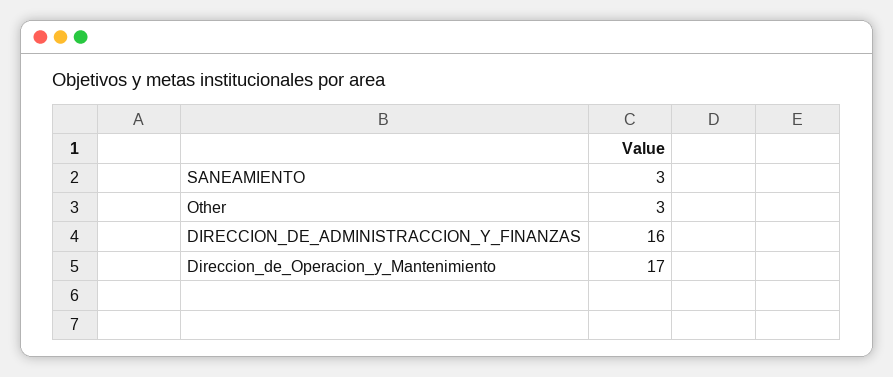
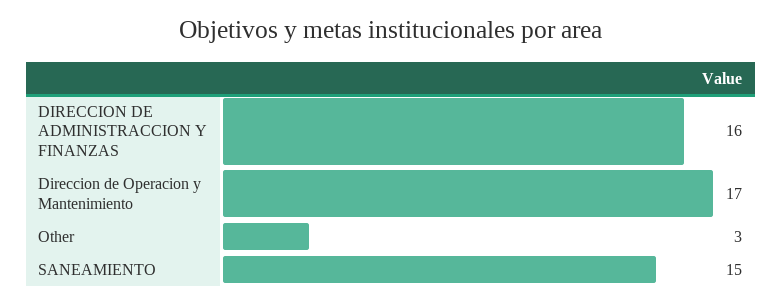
  {
-   "SANEAMIENTO": 3,
+   "SANEAMIENTO": 15,
    "Other": 3,
    "DIRECCION_DE_ADMINISTRACCION_Y_FINANZAS": 16,
    "Direccion_de_Operacion_y_Mantenimiento": 17
  }

